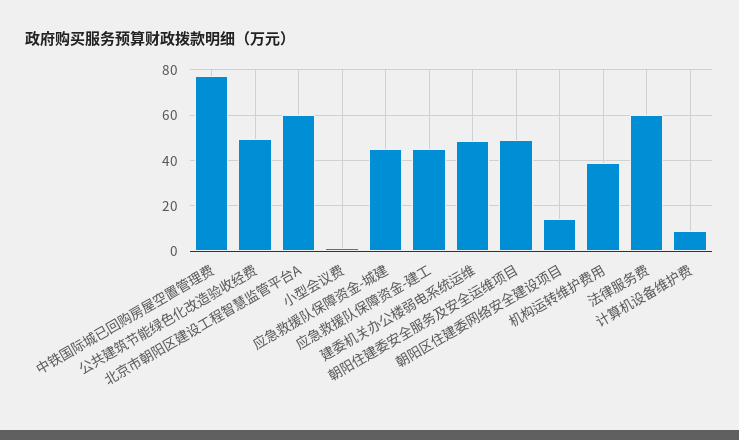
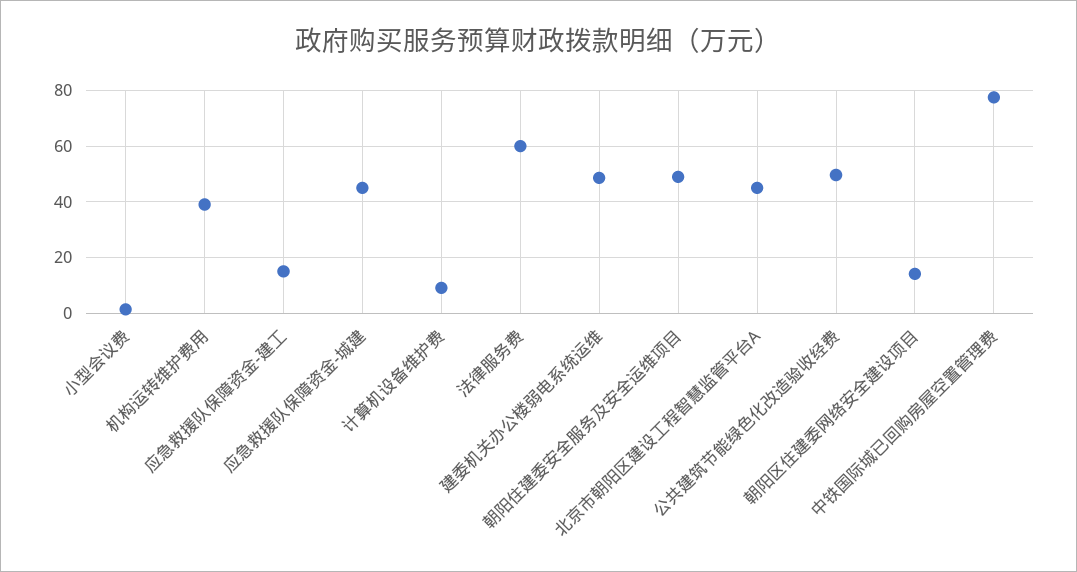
  {
    "中铁国际城已回购房屋空置管理费": 77.5,
    "公共建筑节能绿色化改造验收经费": 50,
-   "北京市朝阳区建设工程智慧监管平台A": 60,
+   "北京市朝阳区建设工程智慧监管平台A": 45,
    "小型会议费": 2.5,
    "应急救援队保障资金-城建": 45,
-   "应急救援队保障资金-建工": 45,
+   "应急救援队保障资金-建工": 15,
    "建委机关办公楼弱电系统运维": 47.5,
    "朝阳住建委安全服务及安全运维项目": 50,
    "朝阳区住建委网络安全建设项目": 15,
    "机构运转维护费用": 40,
    "法律服务费": 60,
    "计算机设备维护费": 10
  }

